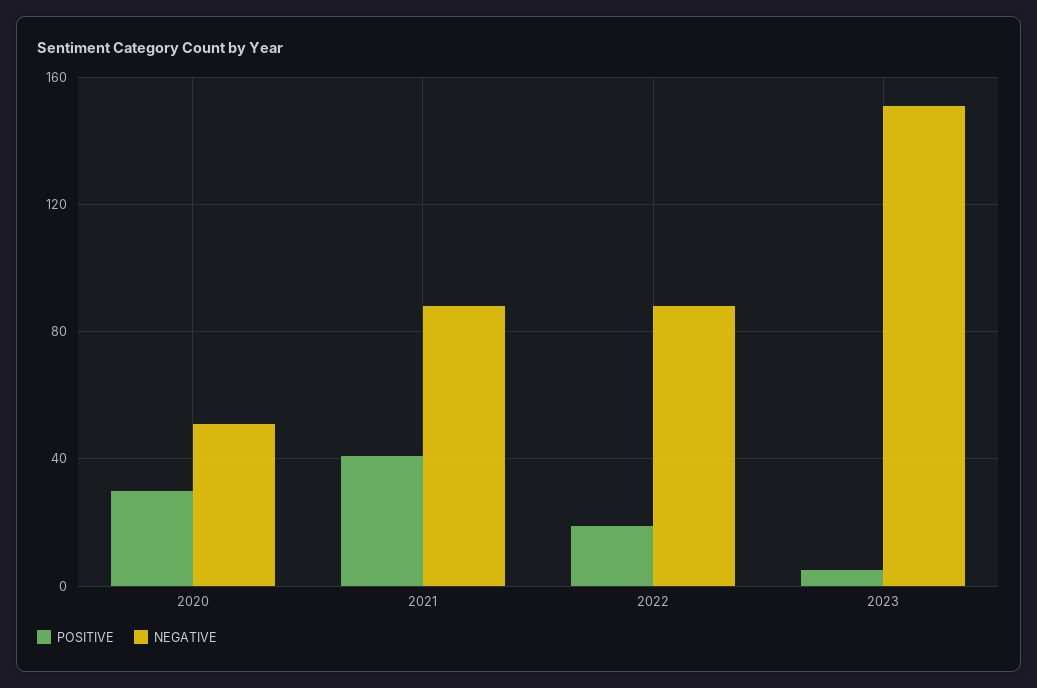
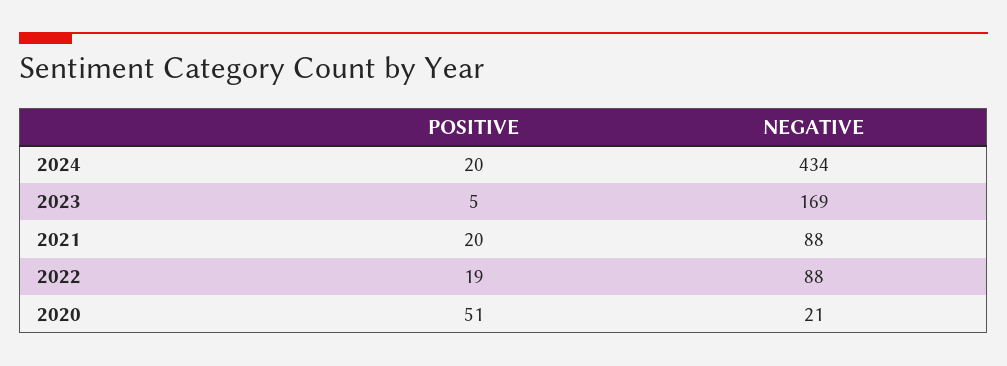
  {
    "POSITIVE": {
-     "2020": 30,
+     "2020": 51,
-     "2021": 40,
+     "2021": 20,
      "2022": 19,
-     "2023": 5
+     "2023": 5,
+     "2024": 20
    },
    "NEGATIVE": {
-     "2020": 50,
+     "2020": 21,
      "2021": 88,
      "2022": 88,
-     "2023": 150
+     "2023": 169,
+     "2024": 434
    }
  }

